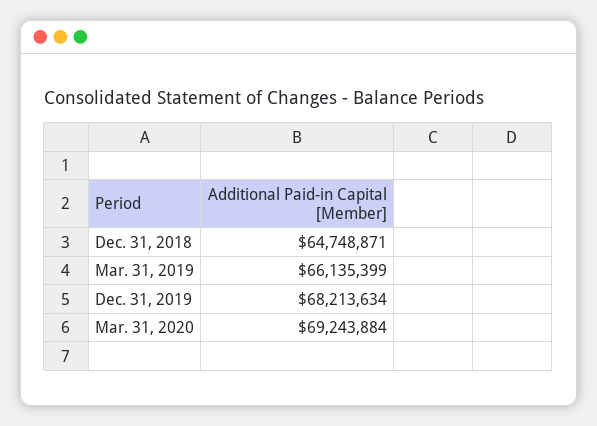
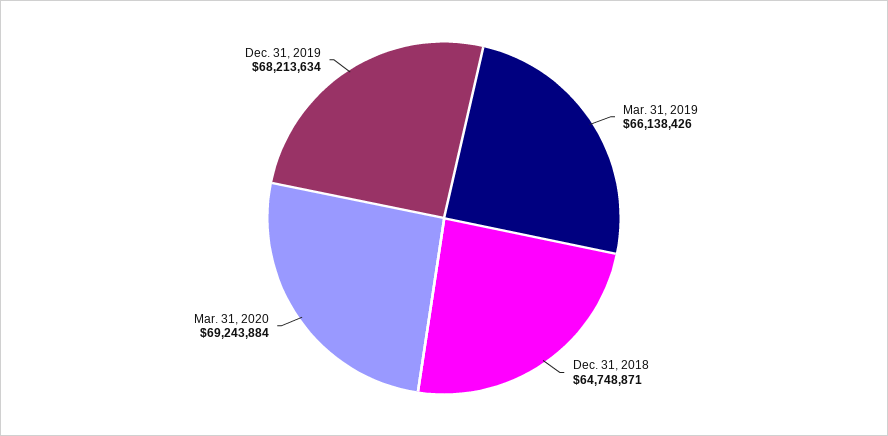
  {
    "Dec. 31, 2018": 64748871,
-   "Mar. 31, 2019": 66135399,
+   "Mar. 31, 2019": 66138426,
    "Dec. 31, 2019": 68213634,
    "Mar. 31, 2020": 69243884
  }

